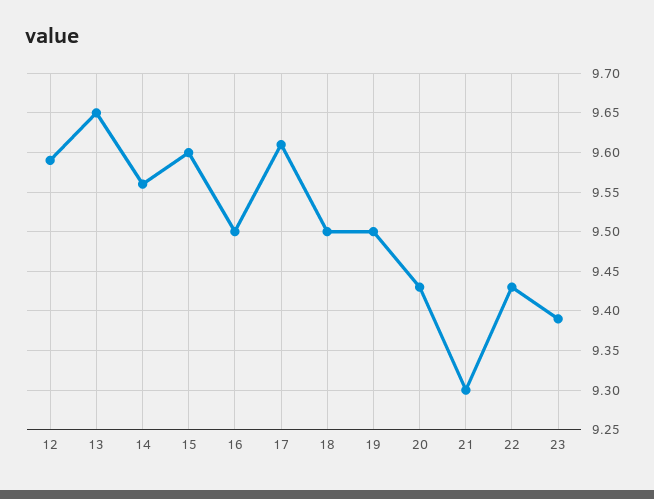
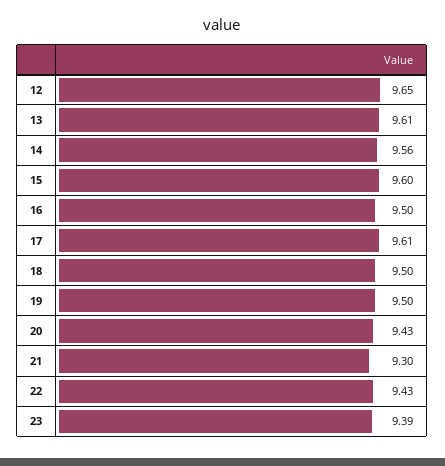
  {
-   "12": 9.59,
+   "12": 9.65,
-   "13": 9.65,
+   "13": 9.61,
    "14": 9.56,
    "15": 9.6,
    "16": 9.5,
    "17": 9.61,
    "18": 9.5,
    "19": 9.5,
    "20": 9.43,
    "21": 9.3,
    "22": 9.43,
    "23": 9.39
  }

